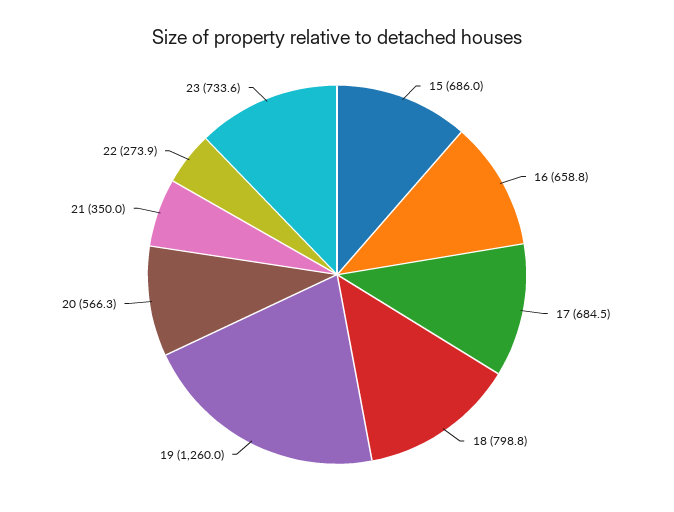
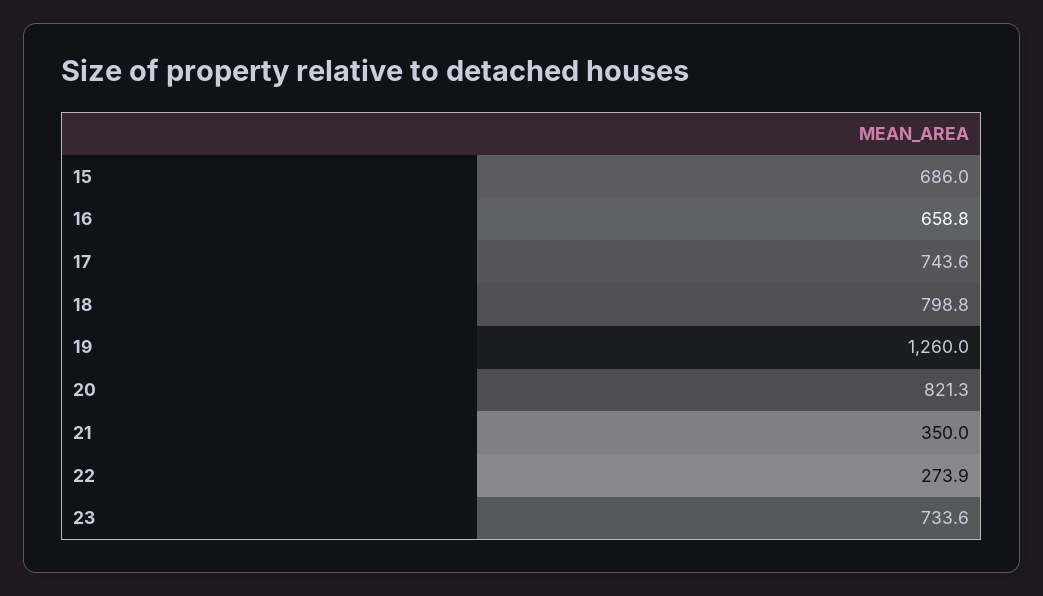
  {
    "15": 686,
    "16": 658.8,
-   "17": 684.5,
+   "17": 743.6,
    "18": 798.8,
    "19": 1260,
-   "20": 566.3,
+   "20": 821.3,
    "21": 350,
    "22": 273.9,
    "23": 733.6
  }

